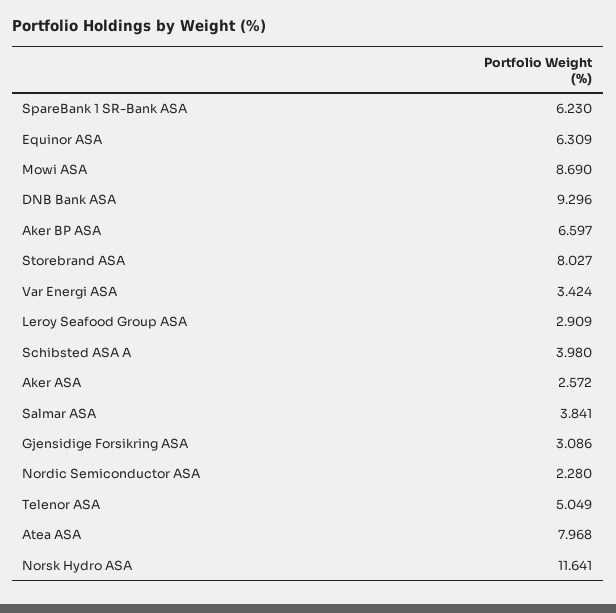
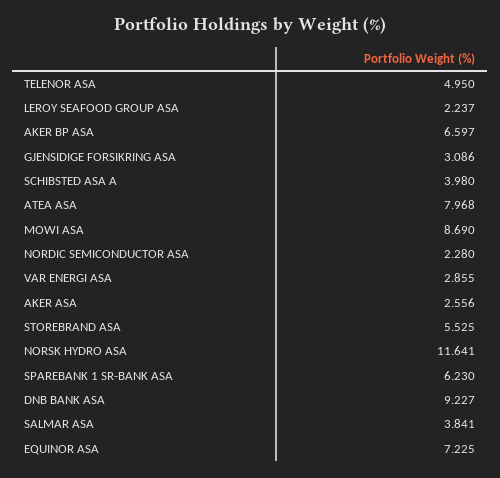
  {
    "SpareBank 1 SR-Bank ASA": 6.23,
-   "Equinor ASA": 6.309,
+   "Equinor ASA": 7.225,
    "Mowi ASA": 8.69,
-   "DNB Bank ASA": 9.296,
+   "DNB Bank ASA": 9.227,
    "Aker BP ASA": 6.597,
-   "Storebrand ASA": 8.027,
+   "Storebrand ASA": 5.525,
-   "Var Energi ASA": 3.424,
+   "Var Energi ASA": 2.855,
-   "Leroy Seafood Group ASA": 2.909,
+   "Leroy Seafood Group ASA": 2.237,
    "Schibsted ASA A": 3.98,
-   "Aker ASA": 2.572,
+   "Aker ASA": 2.556,
    "Salmar ASA": 3.841,
    "Gjensidige Forsikring ASA": 3.086,
    "Nordic Semiconductor ASA": 2.28,
-   "Telenor ASA": 5.049,
+   "Telenor ASA": 4.95,
    "Atea ASA": 7.968,
    "Norsk Hydro ASA": 11.641
  }

